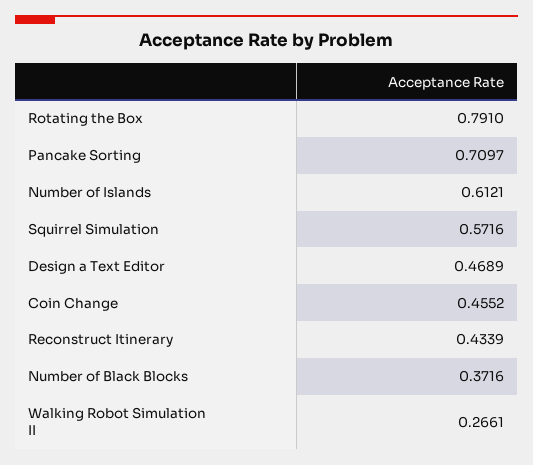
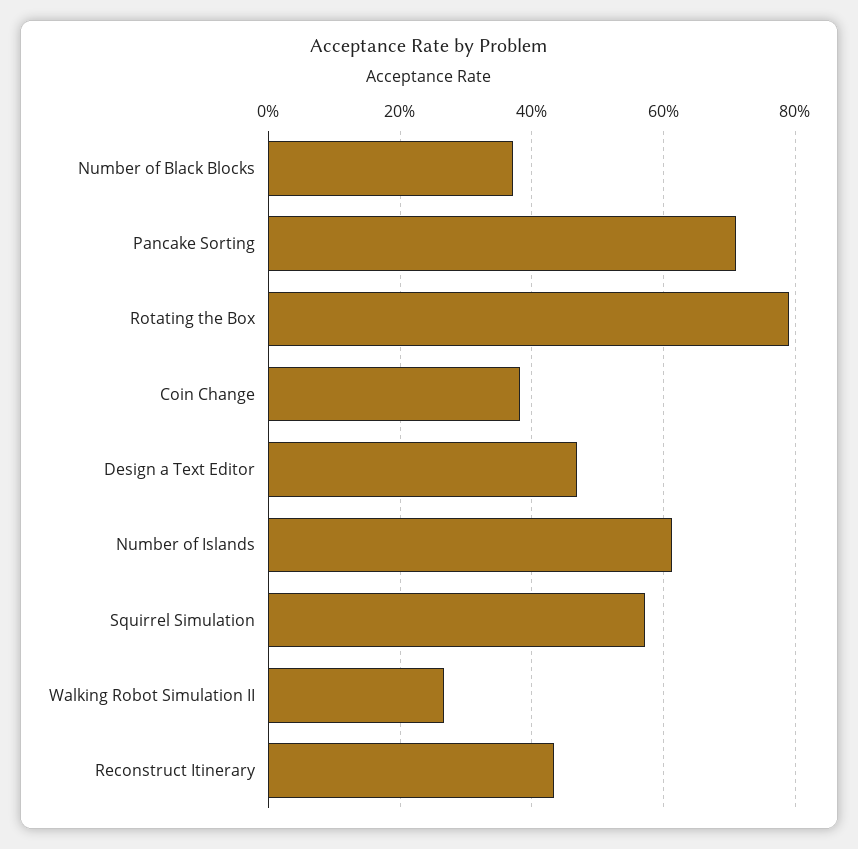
  {
    "Rotating the Box": 0.791,
    "Pancake Sorting": 0.7097,
    "Number of Islands": 0.6121,
    "Squirrel Simulation": 0.5716,
    "Design a Text Editor": 0.4689,
-   "Coin Change": 0.4552,
+   "Coin Change": 0.38,
    "Reconstruct Itinerary": 0.4339,
    "Number of Black Blocks": 0.3716,
    "Walking Robot Simulation II": 0.2661
  }

